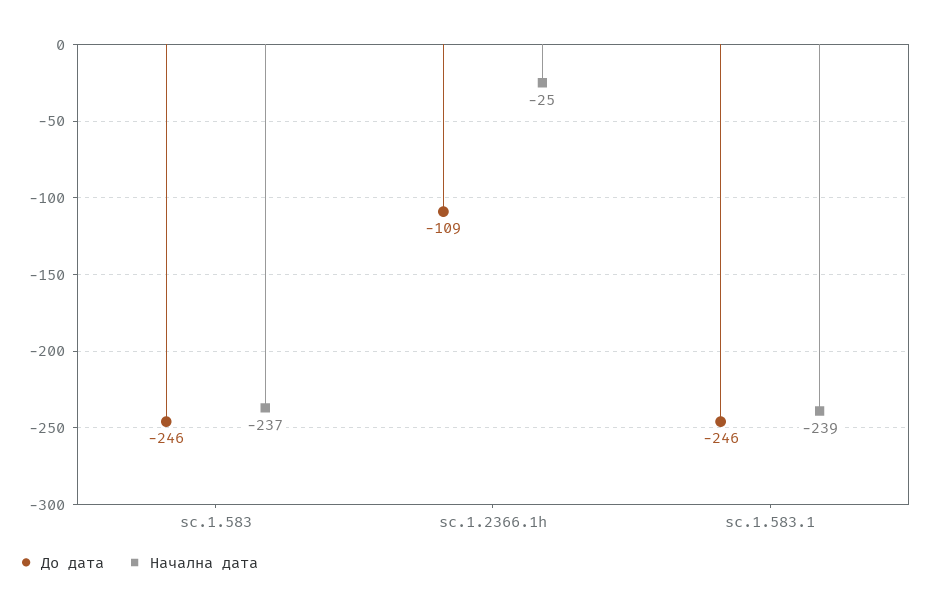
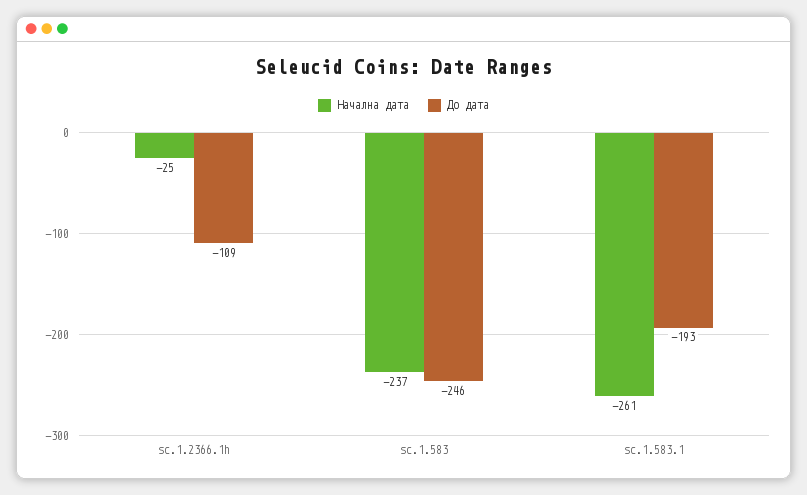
  {
    "До дата": {
      "sc.1.583": -246,
      "sc.1.2366.1h": -109,
-     "sc.1.583.1": -246
+     "sc.1.583.1": -193
    },
    "Начална дата": {
      "sc.1.583": -237,
      "sc.1.2366.1h": -25,
-     "sc.1.583.1": -239
+     "sc.1.583.1": -261
    }
  }

